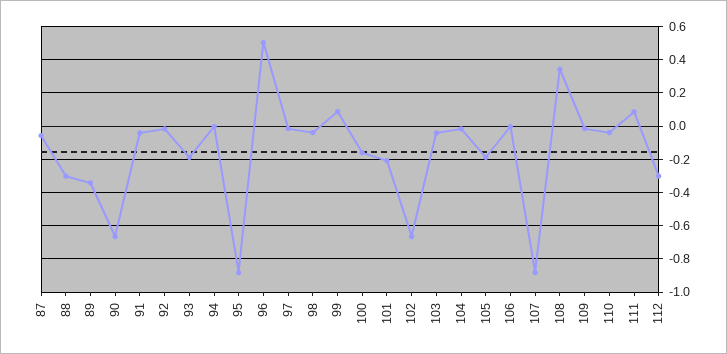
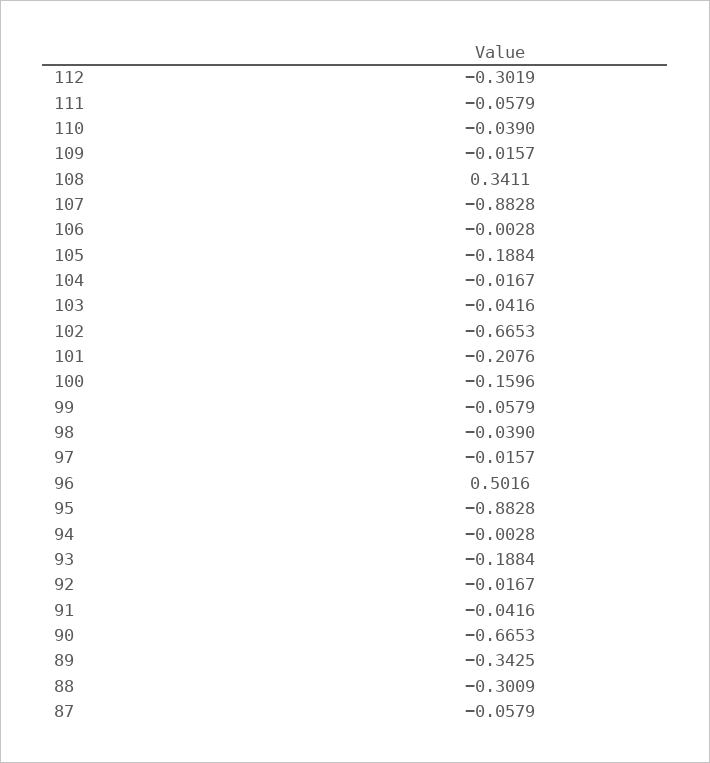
  {
    "87": -0.0579,
    "88": -0.3009,
    "89": -0.3425,
    "90": -0.6653,
    "91": -0.0416,
    "92": -0.0167,
    "93": -0.1884,
    "94": -0.0028,
    "95": -0.8828,
    "96": 0.5016,
    "97": -0.0157,
    "98": -0.039,
-   "99": 0.1,
+   "99": -0.0579,
    "100": -0.1596,
    "101": -0.2076,
    "102": -0.6653,
    "103": -0.0416,
    "104": -0.0167,
    "105": -0.1884,
    "106": -0.0028,
    "107": -0.8828,
    "108": 0.3411,
    "109": -0.0157,
    "110": -0.039,
-   "111": 0.1,
+   "111": -0.0579,
    "112": -0.3019
  }

